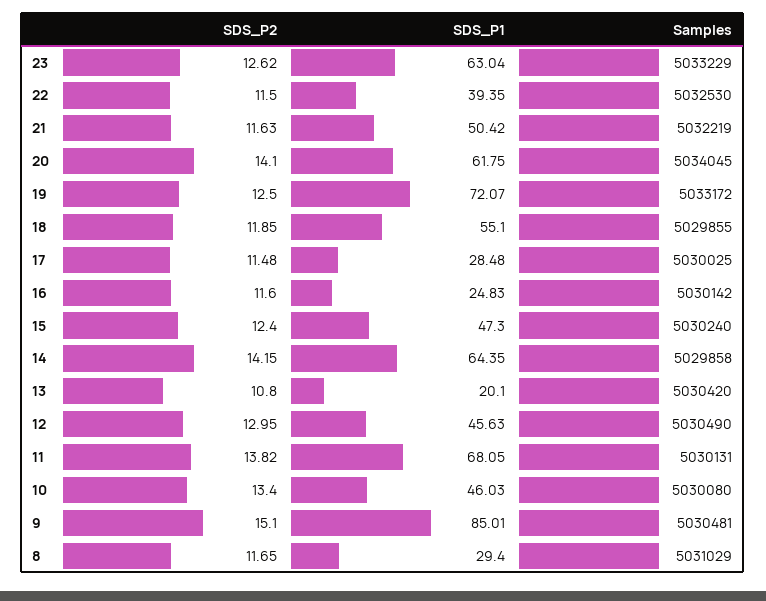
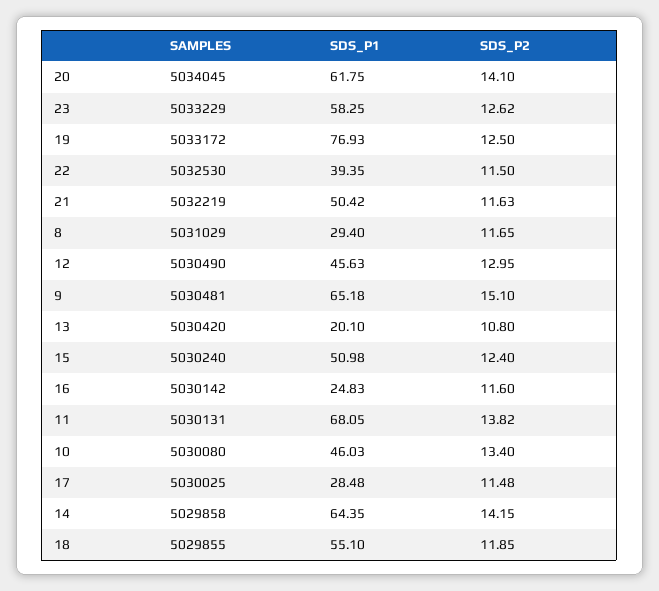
  {
    "SDS_P2": {
      "23": 12.62,
      "22": 11.5,
      "21": 11.63,
      "20": 14.1,
      "19": 12.5,
      "18": 11.85,
      "17": 11.48,
      "16": 11.6,
      "15": 12.4,
      "14": 14.15,
      "13": 10.8,
      "12": 12.95,
      "11": 13.82,
      "10": 13.4,
      "9": 15.1,
      "8": 11.65
    },
    "SDS_P1": {
-     "23": 63.04,
+     "23": 58.25,
      "22": 39.35,
      "21": 50.42,
      "20": 61.75,
-     "19": 72.07,
+     "19": 76.93,
      "18": 55.1,
      "17": 28.48,
      "16": 24.83,
-     "15": 47.3,
+     "15": 50.98,
      "14": 64.35,
      "13": 20.1,
      "12": 45.63,
      "11": 68.05,
      "10": 46.03,
-     "9": 85.01,
+     "9": 65.18,
      "8": 29.4
    },
    "Samples": {
      "23": 5033229,
      "22": 5032530,
      "21": 5032219,
      "20": 5034045,
      "19": 5033172,
      "18": 5029855,
      "17": 5030025,
      "16": 5030142,
      "15": 5030240,
      "14": 5029858,
      "13": 5030420,
      "12": 5030490,
      "11": 5030131,
      "10": 5030080,
      "9": 5030481,
      "8": 5031029
    }
  }

